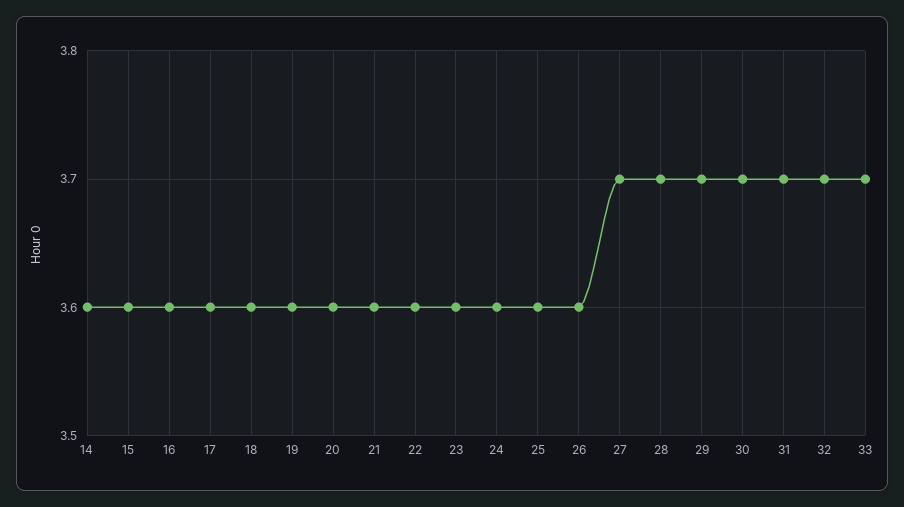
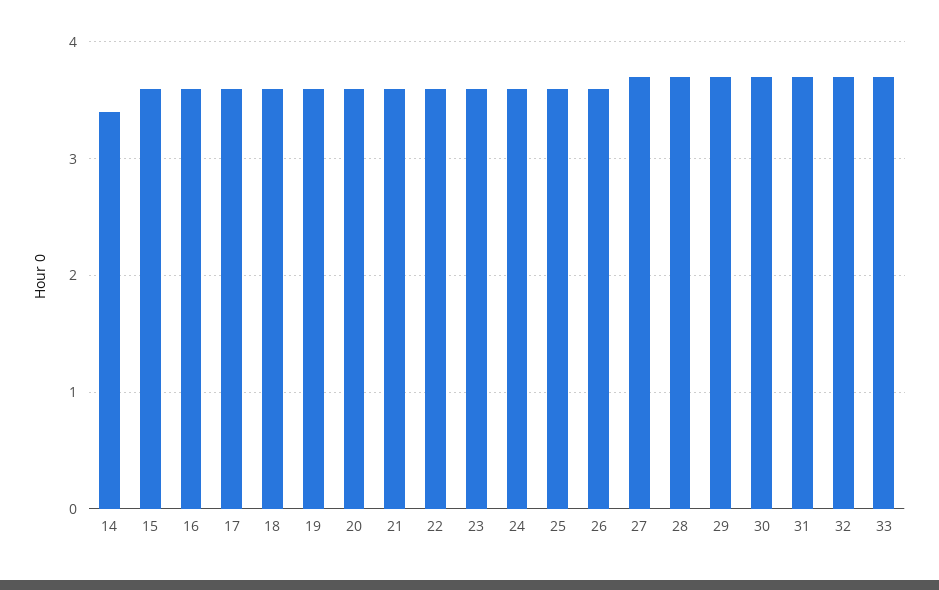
  {
-   "14": 3.6,
+   "14": 3.4,
    "15": 3.6,
    "16": 3.6,
    "17": 3.6,
    "18": 3.6,
    "19": 3.6,
    "20": 3.6,
    "21": 3.6,
    "22": 3.6,
    "23": 3.6,
    "24": 3.6,
    "25": 3.6,
    "26": 3.6,
    "27": 3.7,
    "28": 3.7,
    "29": 3.7,
    "30": 3.7,
    "31": 3.7,
    "32": 3.7,
    "33": 3.7
  }

